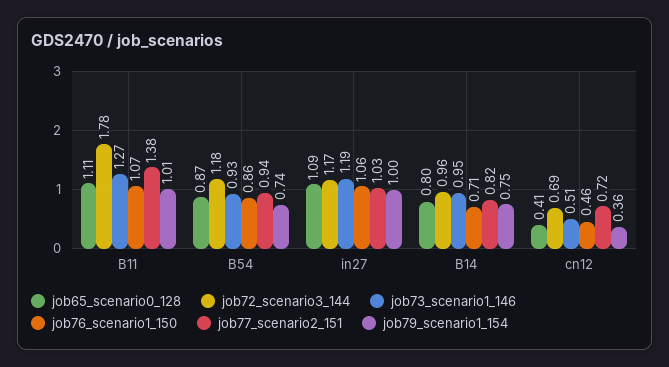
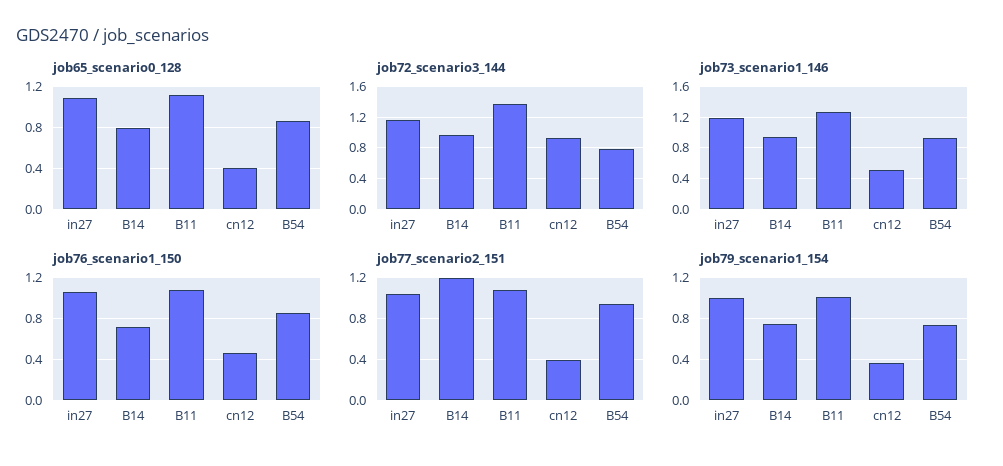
  {
    "job65_scenario0_128": {
      "B11": 1.11,
      "B54": 0.87,
      "in27": 1.09,
      "B14": 0.8,
      "cn12": 0.41
    },
    "job72_scenario3_144": {
-     "B11": 1.78,
+     "B11": 1.4,
-     "B54": 1.18,
+     "B54": 0.8,
      "in27": 1.17,
      "B14": 0.96,
-     "cn12": 0.69
+     "cn12": 0.9
    },
    "job73_scenario1_146": {
      "B11": 1.27,
      "B54": 0.93,
      "in27": 1.19,
      "B14": 0.95,
      "cn12": 0.51
    },
    "job76_scenario1_150": {
      "B11": 1.07,
      "B54": 0.86,
      "in27": 1.06,
      "B14": 0.71,
      "cn12": 0.46
    },
    "job77_scenario2_151": {
-     "B11": 1.38,
+     "B11": 1.1,
      "B54": 0.94,
      "in27": 1.03,
-     "B14": 0.82,
+     "B14": 1.2,
-     "cn12": 0.72
+     "cn12": 0.4
    },
    "job79_scenario1_154": {
      "B11": 1.01,
      "B54": 0.74,
      "in27": 1,
      "B14": 0.75,
      "cn12": 0.36
    }
  }

